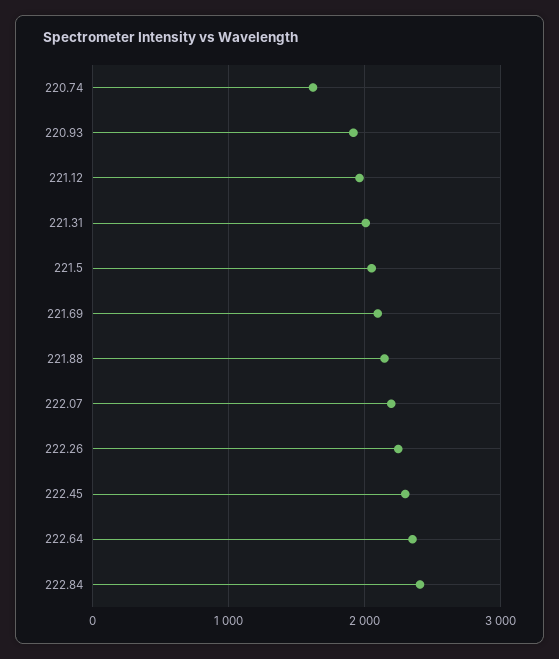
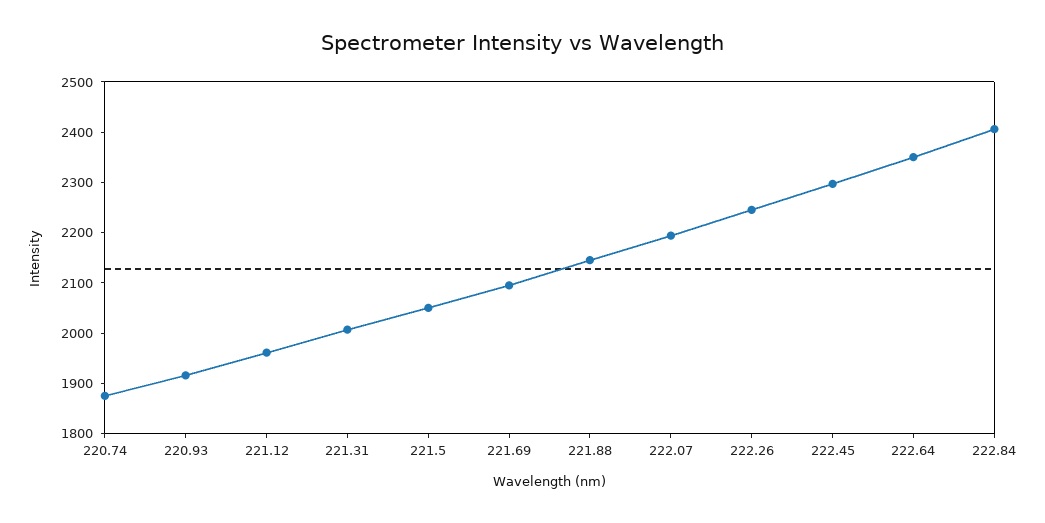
  {
-   "220.74": 1600,
+   "220.74": 1880,
    "220.93": 1920,
    "221.12": 1960,
    "221.31": 2000,
    "221.5": 2060,
    "221.69": 2100,
    "221.88": 2140,
    "222.07": 2200,
    "222.26": 2240,
    "222.45": 2300,
    "222.64": 2360,
    "222.84": 2400
  }

